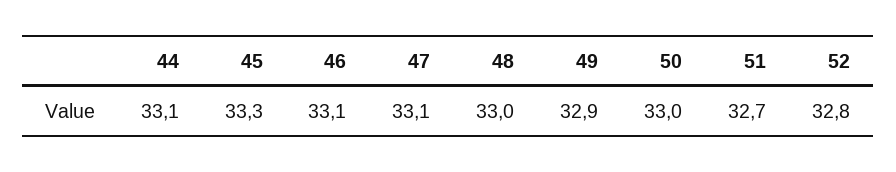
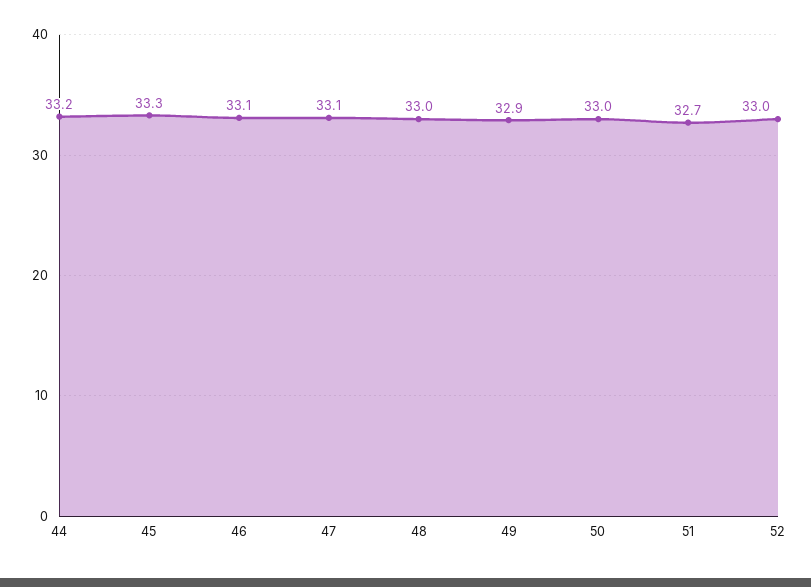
  {
-   "44": 33.1,
+   "44": 33.2,
    "45": 33.3,
    "46": 33.1,
    "47": 33.1,
    "48": 33,
    "49": 32.9,
    "50": 33,
    "51": 32.7,
-   "52": 32.8
+   "52": 33
  }

